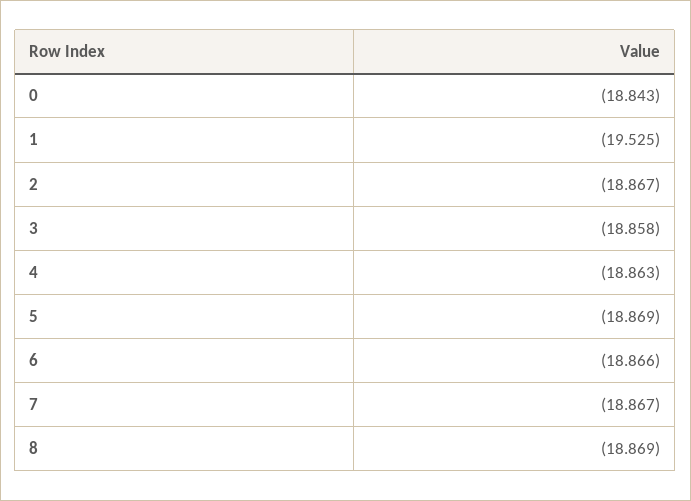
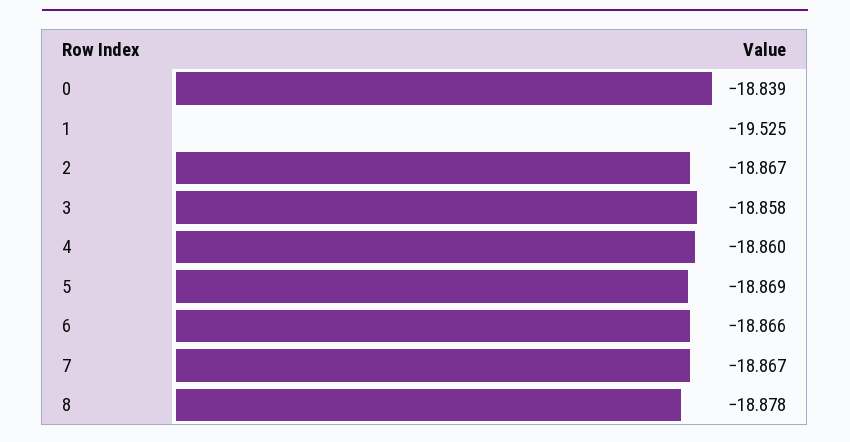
  {
-   "0": -18.843,
+   "0": -18.839,
    "1": -19.525,
    "2": -18.867,
    "3": -18.858,
-   "4": -18.863,
+   "4": -18.86,
    "5": -18.869,
    "6": -18.866,
    "7": -18.867,
-   "8": -18.869
+   "8": -18.878
  }

